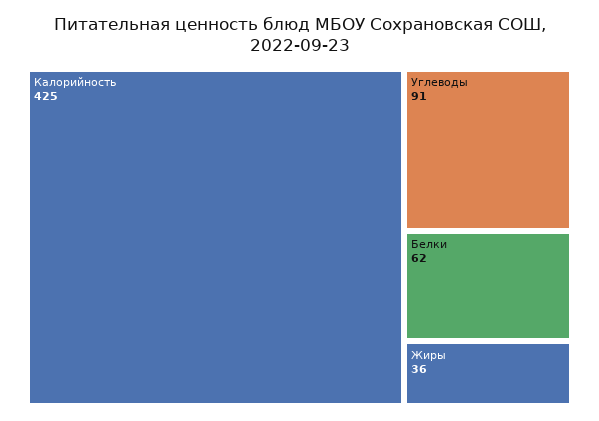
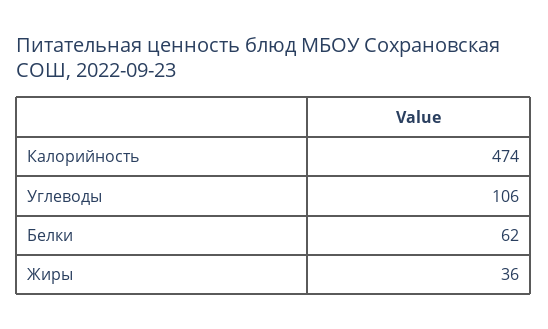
  {
-   "Калорийность": 425,
+   "Калорийность": 474,
-   "Углеводы": 91,
+   "Углеводы": 106,
    "Белки": 62,
    "Жиры": 36
  }

